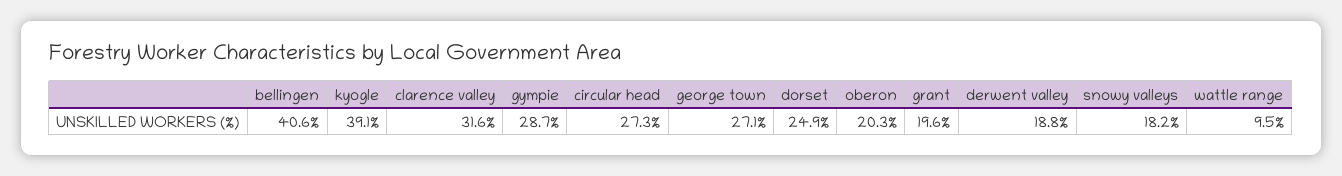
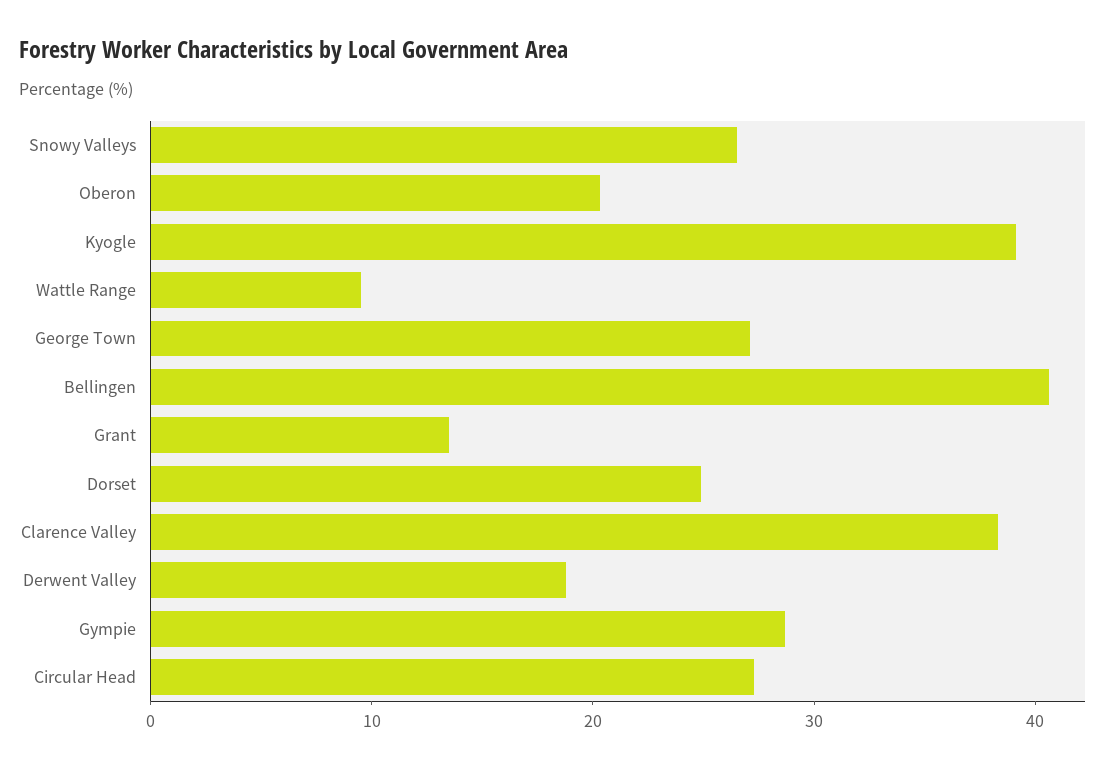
  {
    "bellingen": 40.6,
    "kyogle": 39.1,
-   "clarence valley": 31.6,
+   "clarence valley": 38,
    "gympie": 28.7,
    "circular head": 27.3,
    "george town": 27.1,
    "dorset": 24.9,
    "oberon": 20.3,
-   "grant": 19.6,
+   "grant": 14,
    "derwent valley": 18.8,
-   "snowy valleys": 18.2,
+   "snowy valleys": 26,
    "wattle range": 9.5
  }

